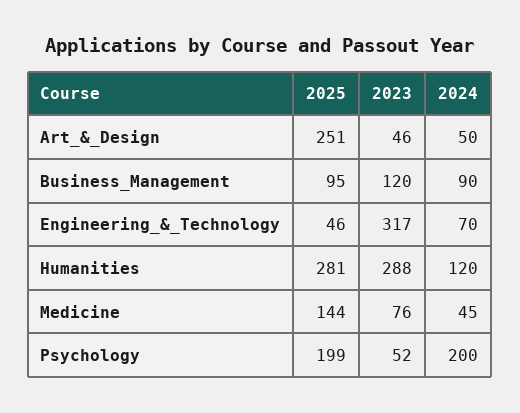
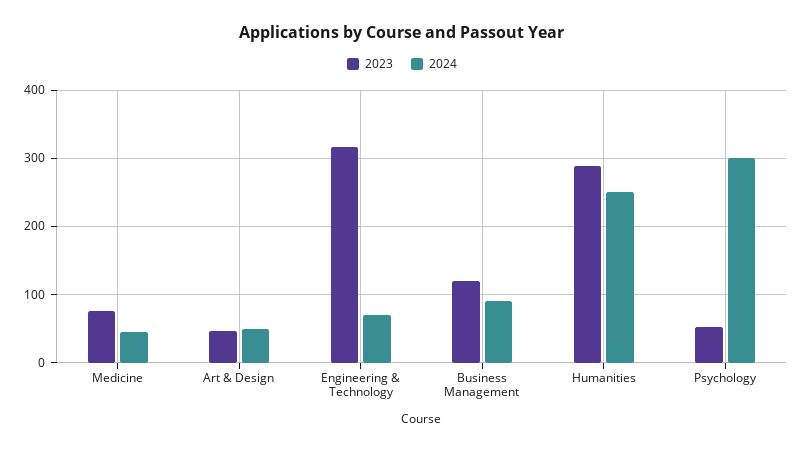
  {
-   "2025": {
-     "Art_&_Design": 251,
-     "Business_Management": 95,
-     "Engineering_&_Technology": 46,
-     "Humanities": 281,
-     "Medicine": 144,
-     "Psychology": 199
-   },
    "2023": {
      "Art_&_Design": 46,
      "Business_Management": 120,
      "Engineering_&_Technology": 317,
      "Humanities": 288,
      "Medicine": 76,
      "Psychology": 52
    },
    "2024": {
      "Art_&_Design": 50,
      "Business_Management": 90,
      "Engineering_&_Technology": 70,
-     "Humanities": 120,
+     "Humanities": 250,
      "Medicine": 45,
-     "Psychology": 200
+     "Psychology": 300
    }
  }

